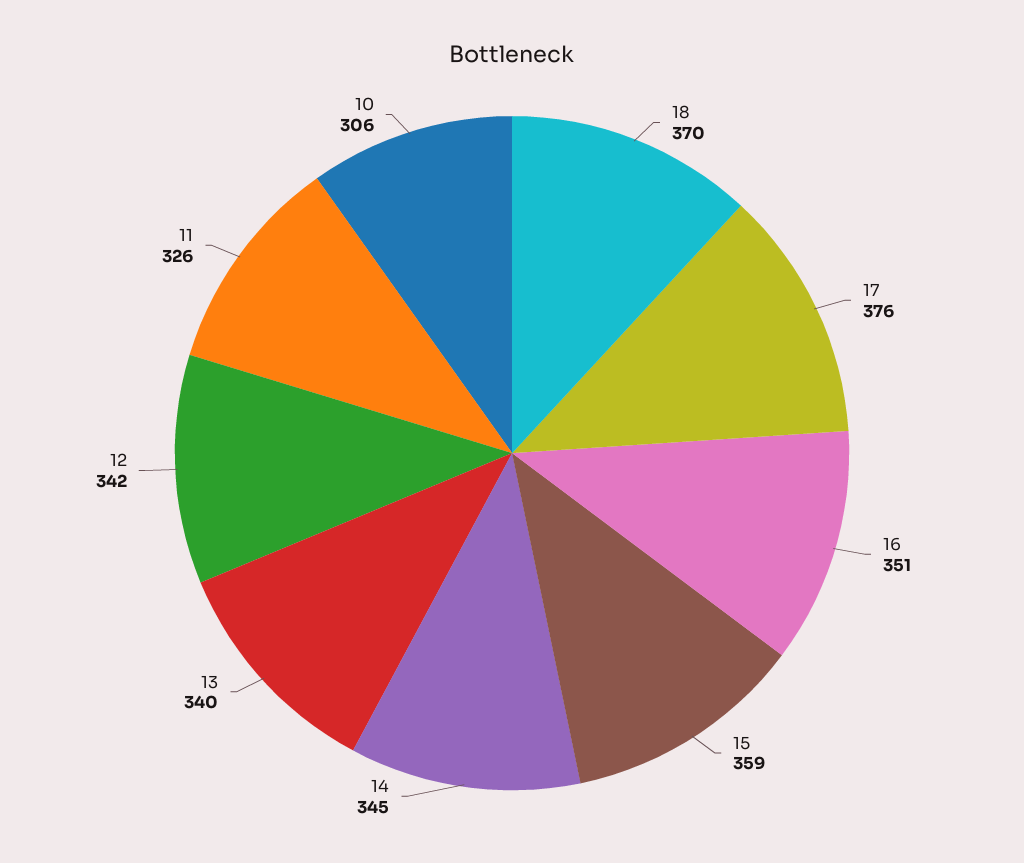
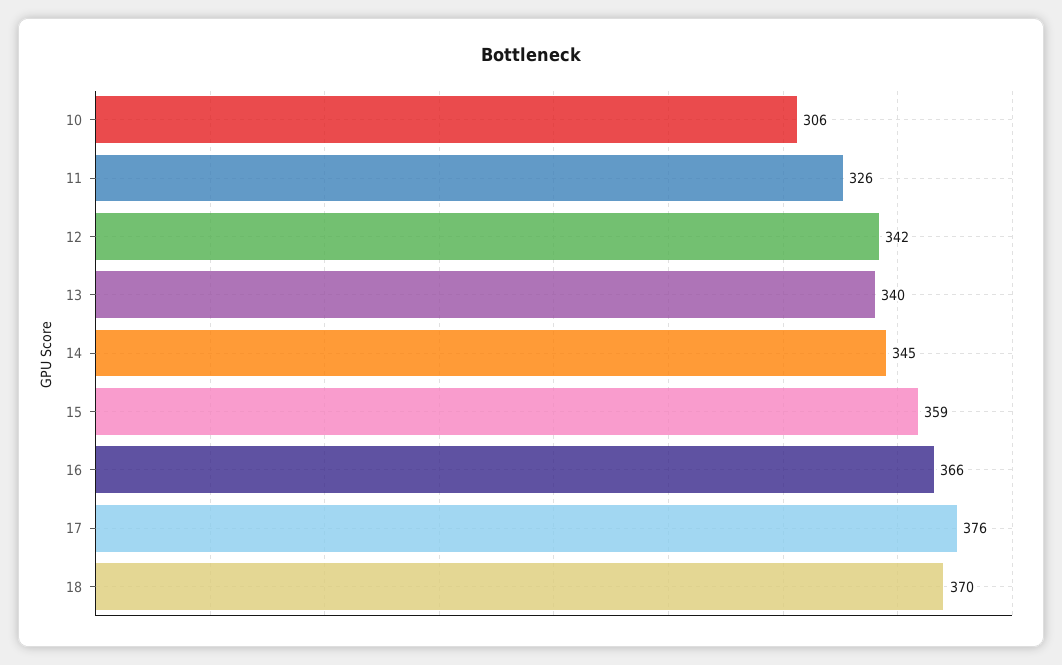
  {
    "18": 370,
    "17": 376,
-   "16": 351,
+   "16": 366,
    "15": 359,
    "14": 345,
    "13": 340,
    "12": 342,
    "11": 326,
    "10": 306
  }

